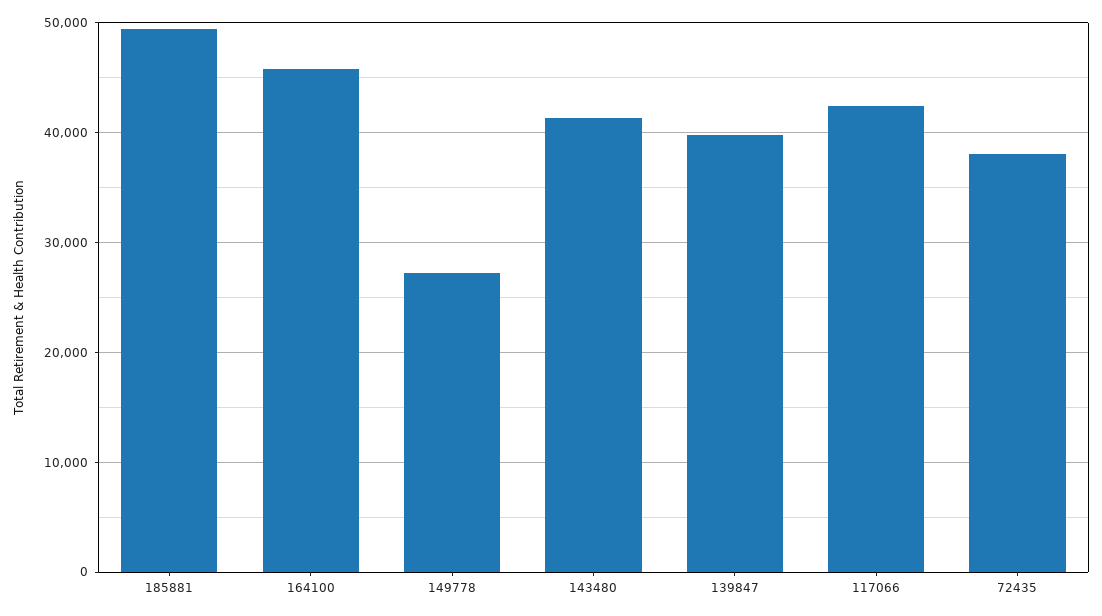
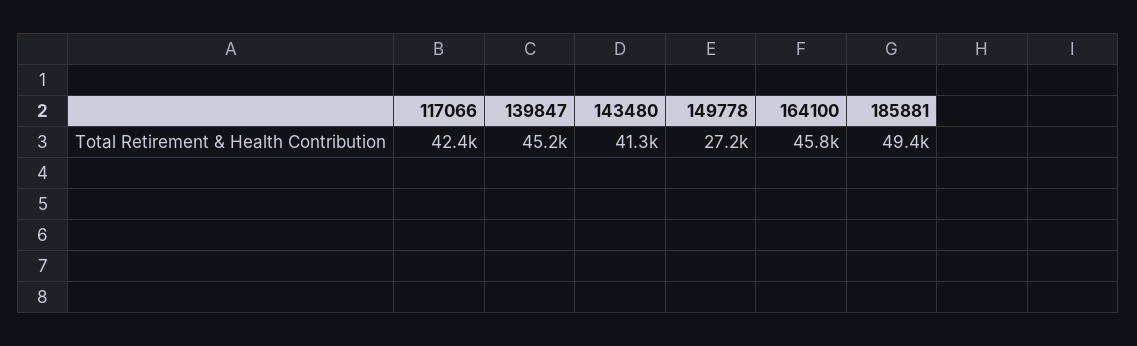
  {
    "185881": 49400,
    "164100": 45800,
    "149778": 27200,
    "143480": 41300,
-   "139847": 40000,
+   "139847": 45200,
-   "117066": 42400,
+   "117066": 42400
-   "72435": 38000
  }

